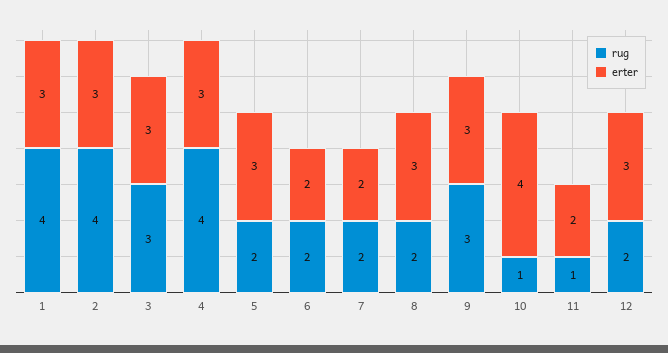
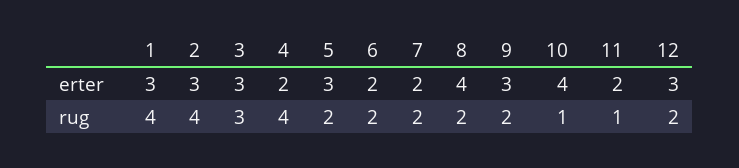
  {
    "rug": {
      "1": 4,
      "2": 4,
      "3": 3,
      "4": 4,
      "5": 2,
      "6": 2,
      "7": 2,
      "8": 2,
-     "9": 3,
+     "9": 2,
      "10": 1,
      "11": 1,
      "12": 2
    },
    "erter": {
      "1": 3,
      "2": 3,
      "3": 3,
-     "4": 3,
+     "4": 2,
      "5": 3,
      "6": 2,
      "7": 2,
-     "8": 3,
+     "8": 4,
      "9": 3,
      "10": 4,
      "11": 2,
      "12": 3
    }
  }

